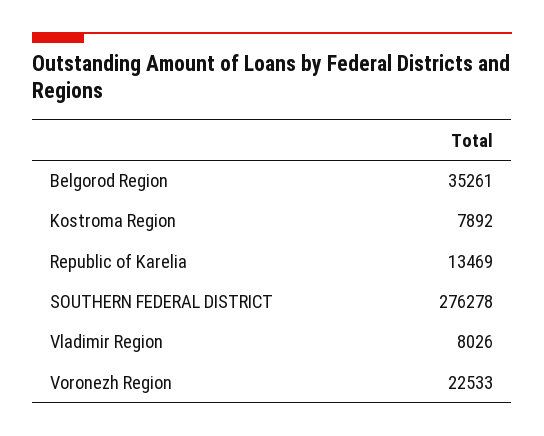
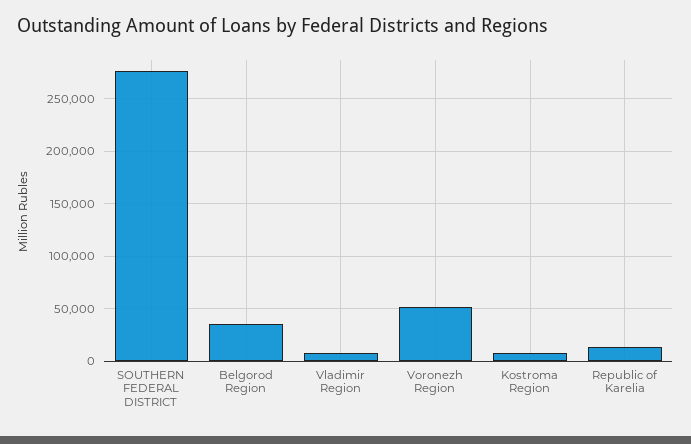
  {
    "Belgorod Region": 35261,
    "Kostroma Region": 7892,
    "Republic of Karelia": 13469,
    "SOUTHERN FEDERAL DISTRICT": 276278,
    "Vladimir Region": 8026,
-   "Voronezh Region": 22533
+   "Voronezh Region": 50000
  }

